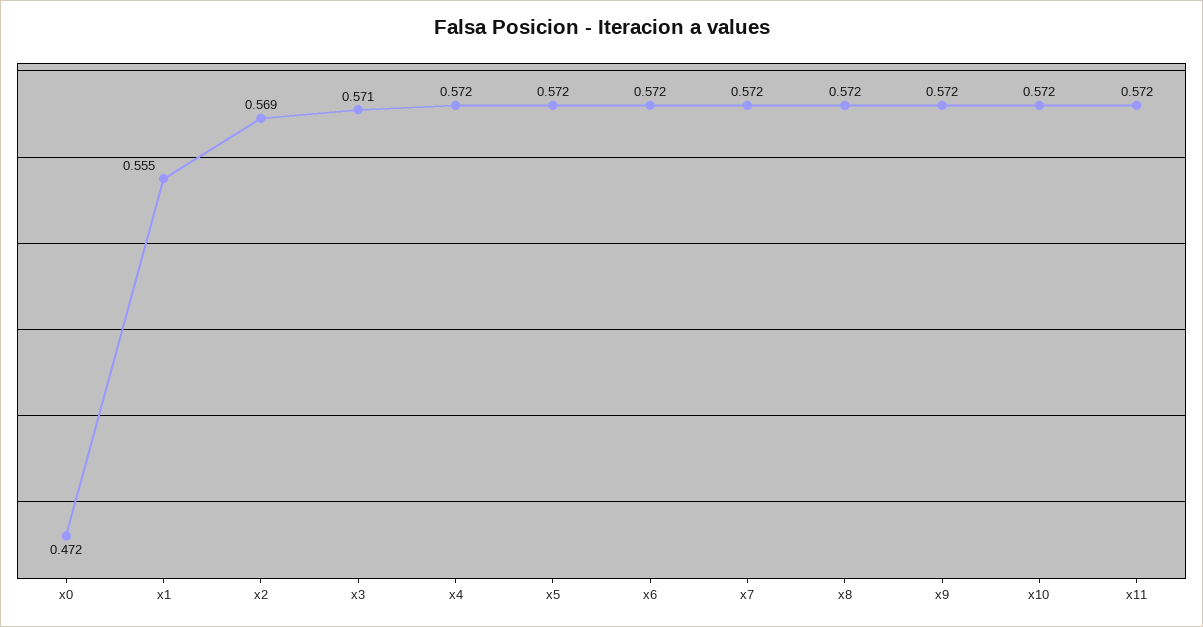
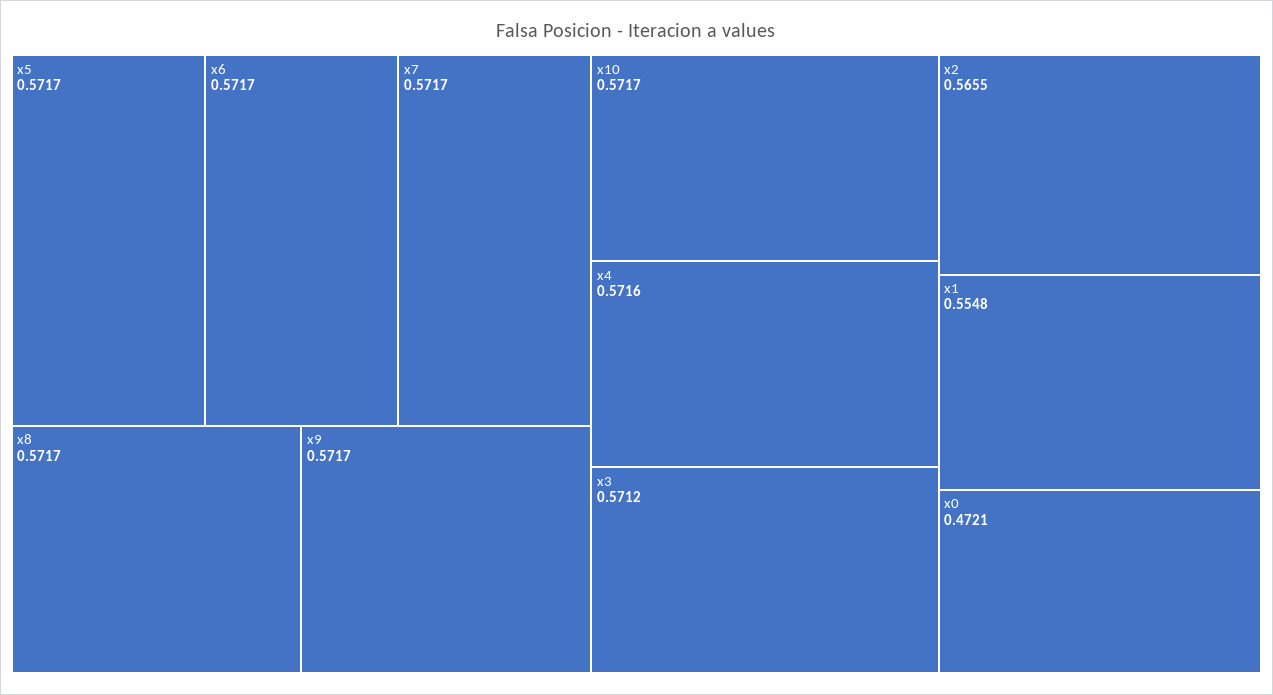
  {
    "x0": 0.4721,
    "x1": 0.5548,
-   "x2": 0.569,
+   "x2": 0.5655,
    "x3": 0.5712,
    "x4": 0.5716,
    "x5": 0.5717,
    "x6": 0.5717,
    "x7": 0.5717,
    "x8": 0.5717,
    "x9": 0.5717,
-   "x10": 0.5717,
+   "x10": 0.5717
-   "x11": 0.572
  }

